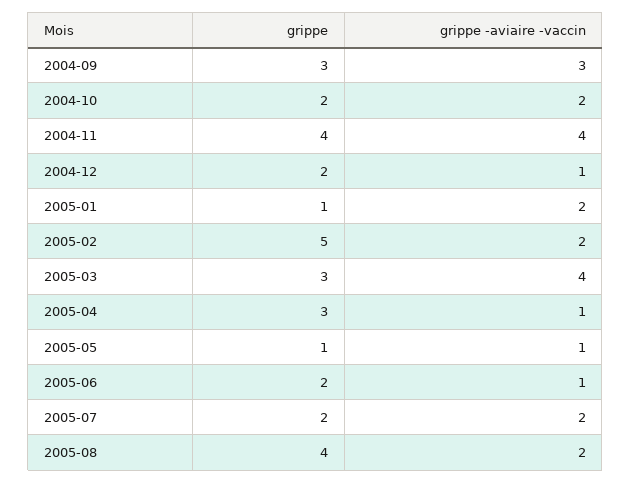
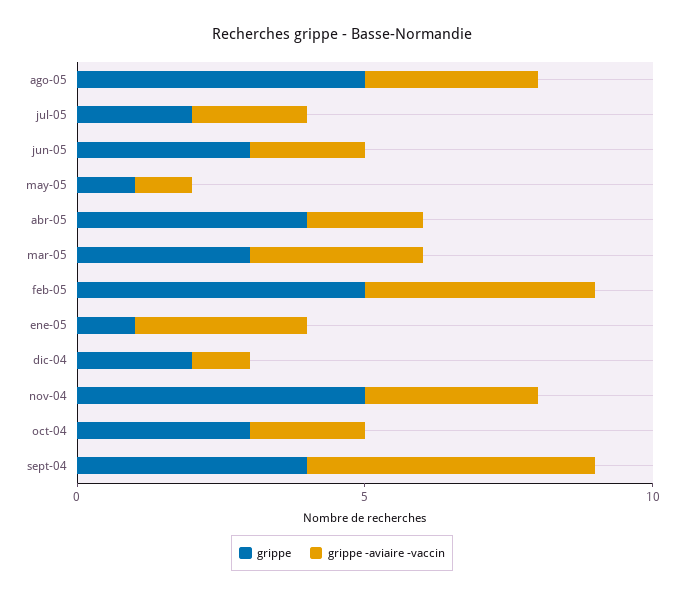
  {
    "grippe": {
-     "2004-09": 3,
+     "2004-09": 4,
-     "2004-10": 2,
+     "2004-10": 3,
-     "2004-11": 4,
+     "2004-11": 5,
      "2004-12": 2,
      "2005-01": 1,
      "2005-02": 5,
      "2005-03": 3,
-     "2005-04": 3,
+     "2005-04": 4,
      "2005-05": 1,
-     "2005-06": 2,
+     "2005-06": 3,
      "2005-07": 2,
-     "2005-08": 4
+     "2005-08": 5
    },
    "grippe -aviaire -vaccin": {
-     "2004-09": 3,
+     "2004-09": 5,
      "2004-10": 2,
-     "2004-11": 4,
+     "2004-11": 3,
      "2004-12": 1,
-     "2005-01": 2,
+     "2005-01": 3,
-     "2005-02": 2,
+     "2005-02": 4,
-     "2005-03": 4,
+     "2005-03": 3,
-     "2005-04": 1,
+     "2005-04": 2,
      "2005-05": 1,
-     "2005-06": 1,
+     "2005-06": 2,
      "2005-07": 2,
-     "2005-08": 2
+     "2005-08": 3
    }
  }

